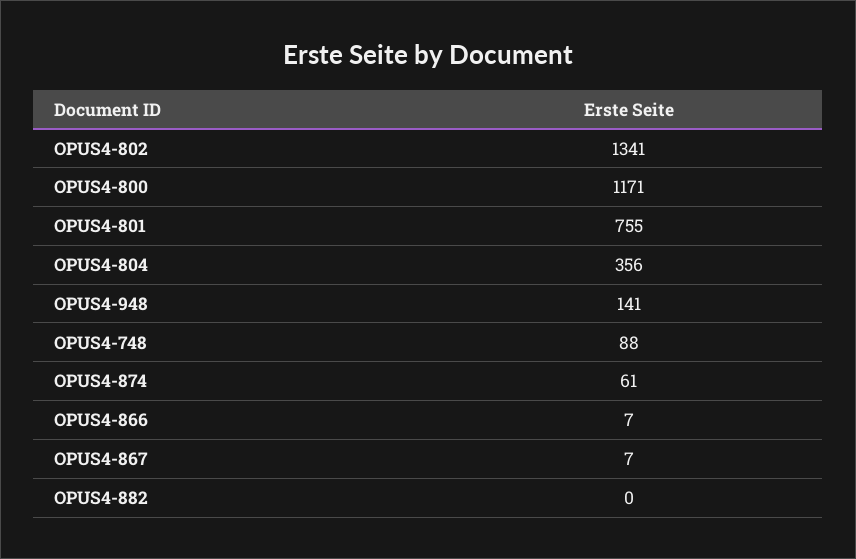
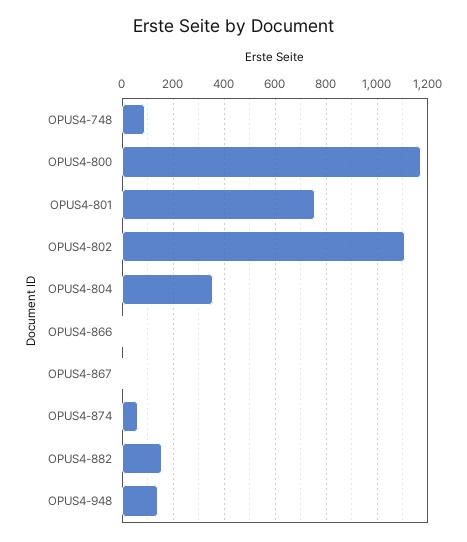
  {
-   "OPUS4-802": 1341,
+   "OPUS4-802": 1100,
    "OPUS4-800": 1171,
    "OPUS4-801": 755,
    "OPUS4-804": 356,
    "OPUS4-948": 141,
    "OPUS4-748": 88,
    "OPUS4-874": 61,
    "OPUS4-866": 7,
    "OPUS4-867": 7,
-   "OPUS4-882": 0
+   "OPUS4-882": 150
  }

